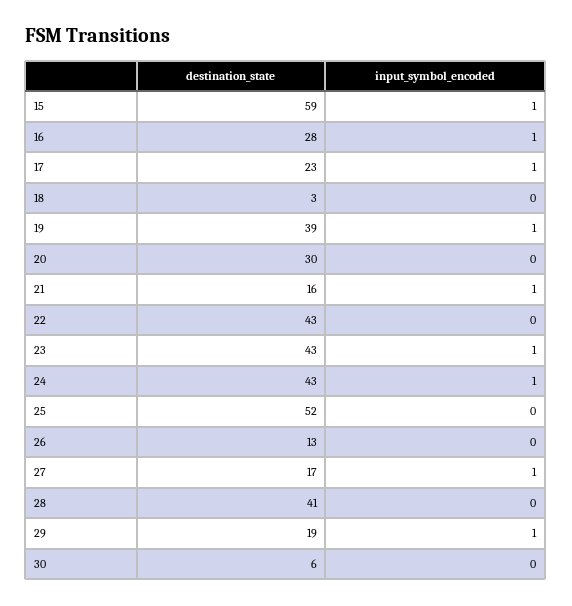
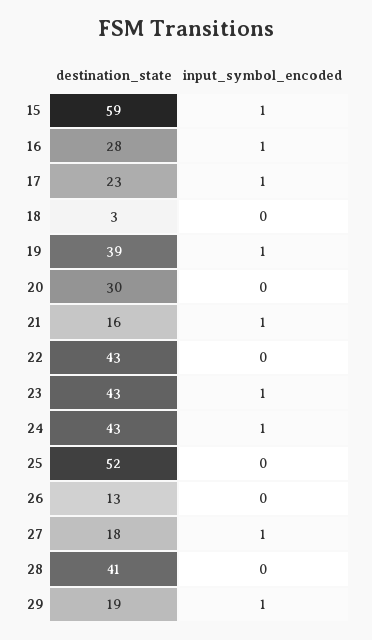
  {
    "destination_state": {
      "15": 59,
      "16": 28,
      "17": 23,
      "18": 3,
      "19": 39,
      "20": 30,
      "21": 16,
      "22": 43,
      "23": 43,
      "24": 43,
      "25": 52,
      "26": 13,
-     "27": 17,
+     "27": 18,
      "28": 41,
-     "29": 19,
+     "29": 19
-     "30": 6
    },
    "input_symbol_encoded": {
      "15": 1,
      "16": 1,
      "17": 1,
      "18": 0,
      "19": 1,
      "20": 0,
      "21": 1,
      "22": 0,
      "23": 1,
      "24": 1,
      "25": 0,
      "26": 0,
      "27": 1,
      "28": 0,
-     "29": 1,
+     "29": 1
-     "30": 0
    }
  }

